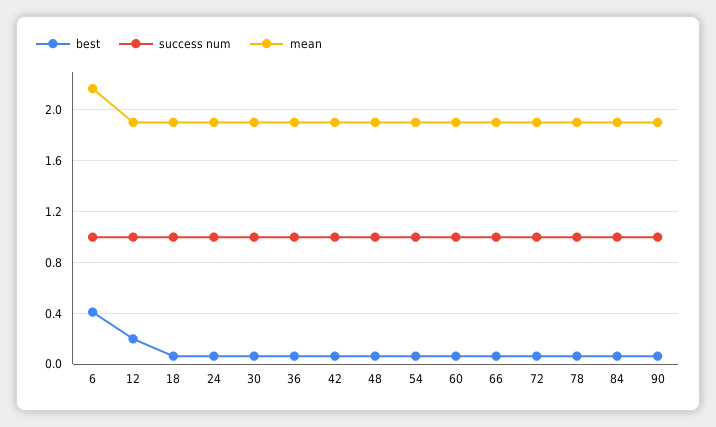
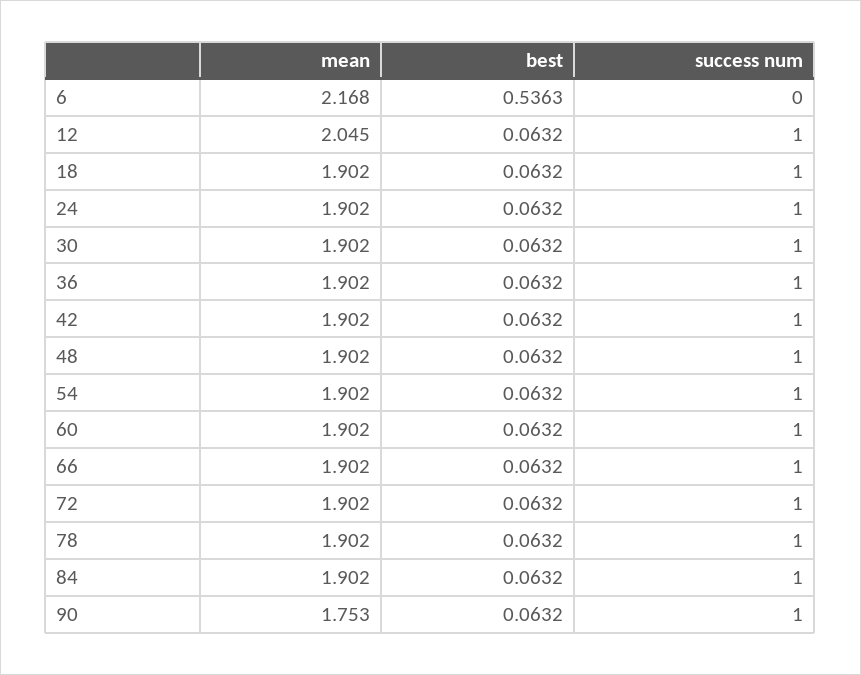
  {
    "best": {
-     "6": 0.4,
+     "6": 0.5363,
-     "12": 0.2,
+     "12": 0.0632,
      "18": 0.0632,
      "24": 0.0632,
      "30": 0.0632,
      "36": 0.0632,
      "42": 0.0632,
      "48": 0.0632,
      "54": 0.0632,
      "60": 0.0632,
      "66": 0.0632,
      "72": 0.0632,
      "78": 0.0632,
      "84": 0.0632,
      "90": 0.0632
    },
    "success num": {
-     "6": 1,
+     "6": 0,
      "12": 1,
      "18": 1,
      "24": 1,
      "30": 1,
      "36": 1,
      "42": 1,
      "48": 1,
      "54": 1,
      "60": 1,
      "66": 1,
      "72": 1,
      "78": 1,
      "84": 1,
      "90": 1
    },
    "mean": {
      "6": 2.168,
-     "12": 1.9,
+     "12": 2.045,
      "18": 1.902,
      "24": 1.902,
      "30": 1.902,
      "36": 1.902,
      "42": 1.902,
      "48": 1.902,
      "54": 1.902,
      "60": 1.902,
      "66": 1.902,
      "72": 1.902,
      "78": 1.902,
      "84": 1.902,
-     "90": 1.9
+     "90": 1.753
    }
  }

